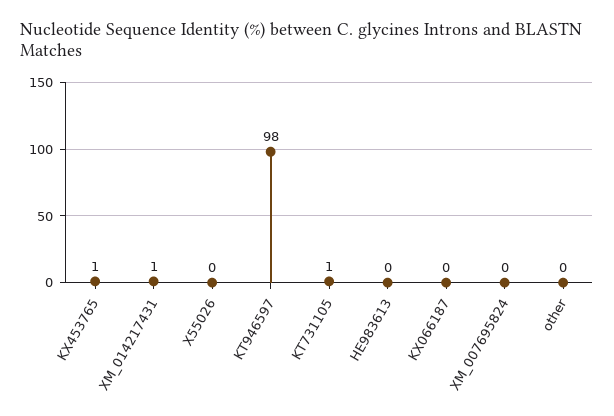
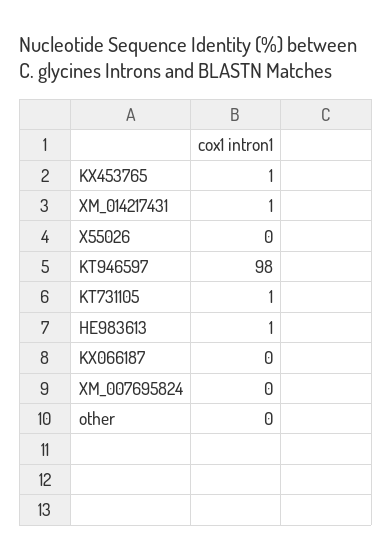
  {
    "KX453765": 1,
    "XM_014217431": 1,
    "X55026": 0,
    "KT946597": 98,
    "KT731105": 1,
-   "HE983613": 0,
+   "HE983613": 1,
    "KX066187": 0,
    "XM_007695824": 0,
    "other": 0
  }

